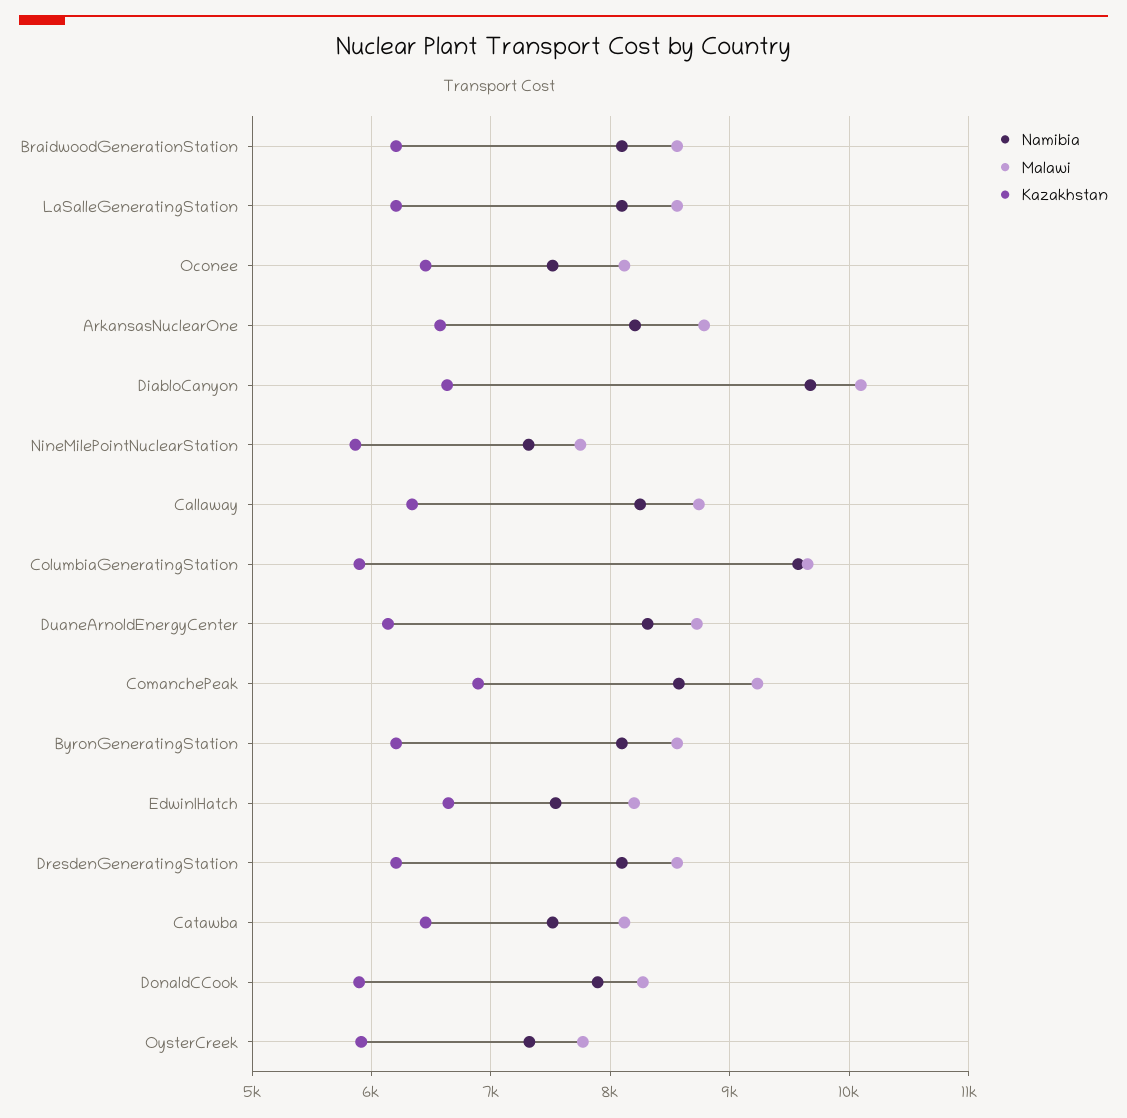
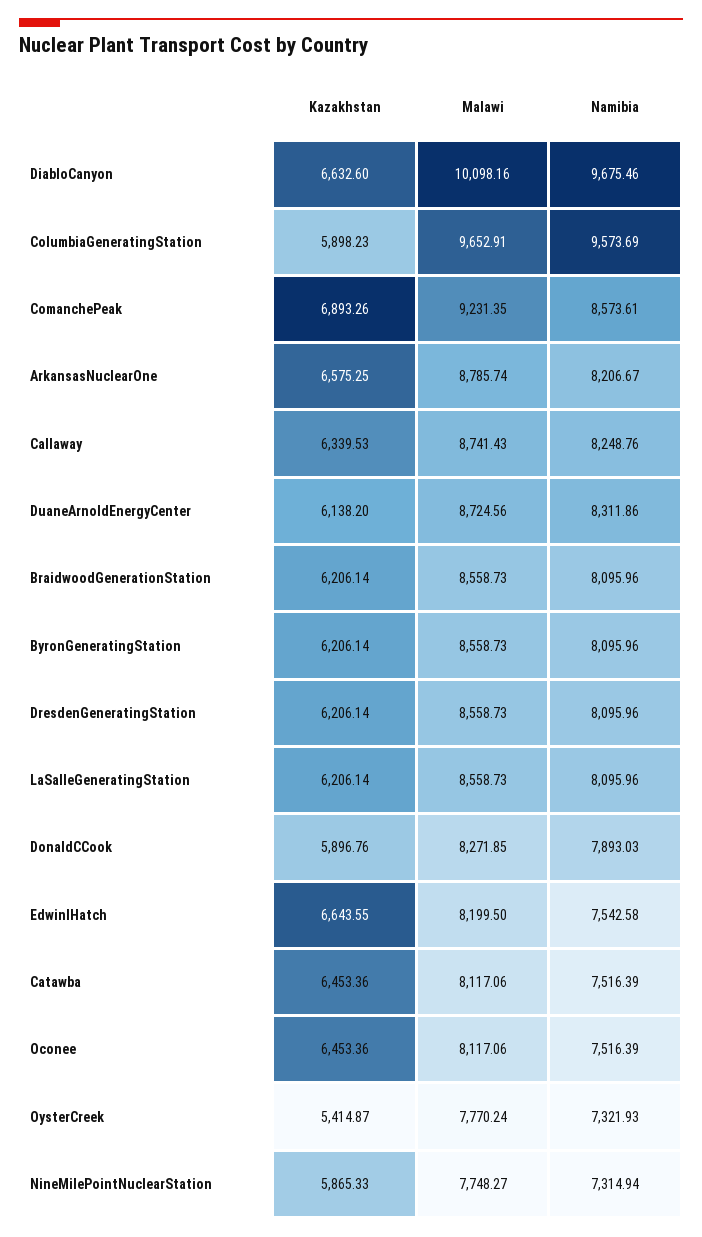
  {
    "Namibia": {
      "BraidwoodGenerationStation": 8095.96,
      "LaSalleGeneratingStation": 8095.96,
      "Oconee": 7516.39,
      "ArkansasNuclearOne": 8206.67,
      "DiabloCanyon": 9675.46,
      "NineMilePointNuclearStation": 7314.94,
      "Callaway": 8248.76,
      "ColumbiaGeneratingStation": 9573.69,
      "DuaneArnoldEnergyCenter": 8311.86,
      "ComanchePeak": 8573.61,
      "ByronGeneratingStation": 8095.96,
      "EdwinIHatch": 7542.58,
      "DresdenGeneratingStation": 8095.96,
      "Catawba": 7516.39,
      "DonaldCCook": 7893.03,
      "OysterCreek": 7321.93
    },
    "Malawi": {
      "BraidwoodGenerationStation": 8558.73,
      "LaSalleGeneratingStation": 8558.73,
      "Oconee": 8117.06,
      "ArkansasNuclearOne": 8785.74,
      "DiabloCanyon": 10098.16,
      "NineMilePointNuclearStation": 7748.27,
      "Callaway": 8741.43,
      "ColumbiaGeneratingStation": 9652.91,
      "DuaneArnoldEnergyCenter": 8724.56,
      "ComanchePeak": 9231.35,
      "ByronGeneratingStation": 8558.73,
      "EdwinIHatch": 8199.5,
      "DresdenGeneratingStation": 8558.73,
      "Catawba": 8117.06,
      "DonaldCCook": 8271.85,
      "OysterCreek": 7770.24
    },
    "Kazakhstan": {
      "BraidwoodGenerationStation": 6206.14,
      "LaSalleGeneratingStation": 6206.14,
      "Oconee": 6453.36,
      "ArkansasNuclearOne": 6575.25,
      "DiabloCanyon": 6632.6,
      "NineMilePointNuclearStation": 5865.33,
      "Callaway": 6339.53,
      "ColumbiaGeneratingStation": 5898.23,
      "DuaneArnoldEnergyCenter": 6138.2,
      "ComanchePeak": 6893.26,
      "ByronGeneratingStation": 6206.14,
      "EdwinIHatch": 6643.55,
      "DresdenGeneratingStation": 6206.14,
      "Catawba": 6453.36,
      "DonaldCCook": 5896.76,
-     "OysterCreek": 5900
+     "OysterCreek": 5414.87
    }
  }

